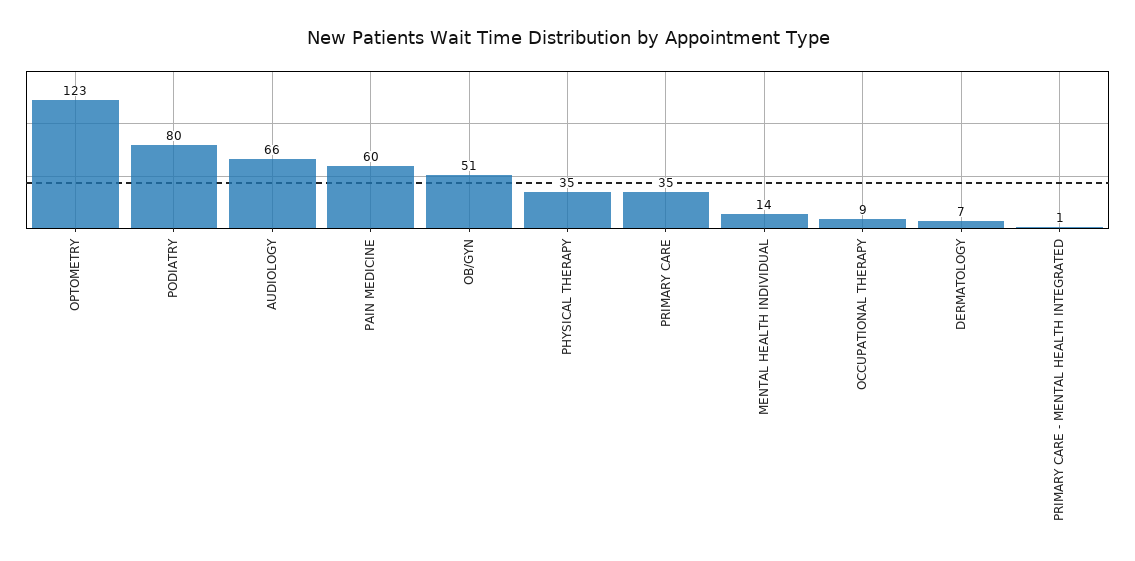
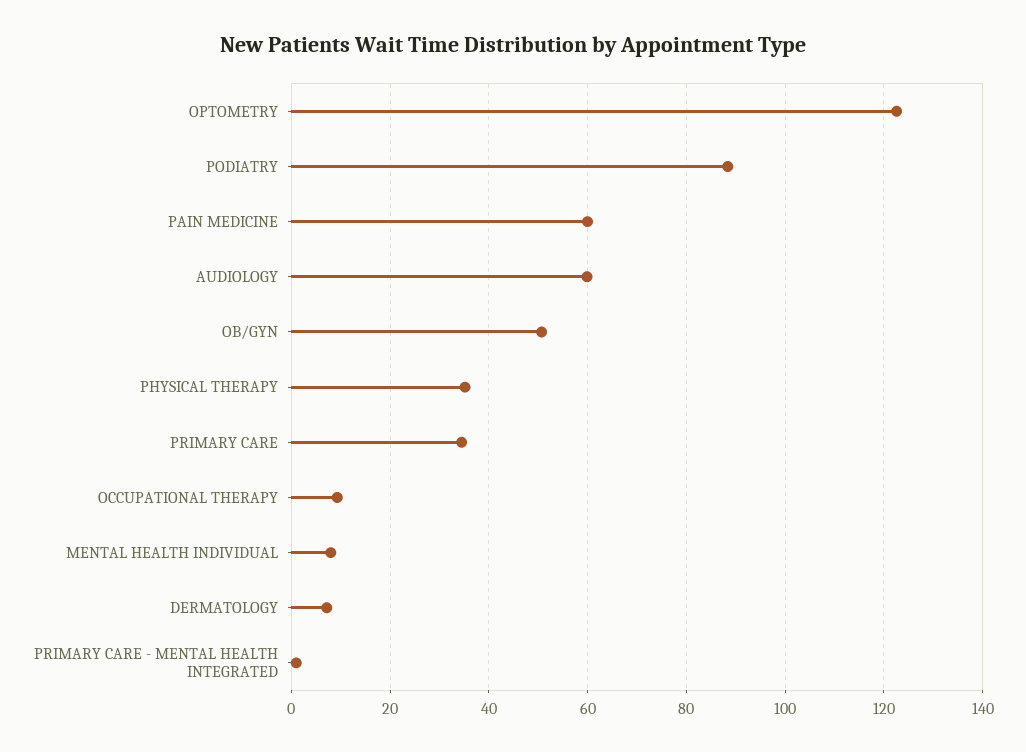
  {
    "OPTOMETRY": 123,
-   "PODIATRY": 80,
+   "PODIATRY": 88,
-   "AUDIOLOGY": 66,
+   "AUDIOLOGY": 60,
    "PAIN MEDICINE": 60,
    "OB/GYN": 51,
    "PHYSICAL THERAPY": 35,
    "PRIMARY CARE": 35,
-   "MENTAL HEALTH INDIVIDUAL": 14,
+   "MENTAL HEALTH INDIVIDUAL": 8,
    "OCCUPATIONAL THERAPY": 9,
    "DERMATOLOGY": 7,
    "PRIMARY CARE - MENTAL HEALTH INTEGRATED": 1
  }

